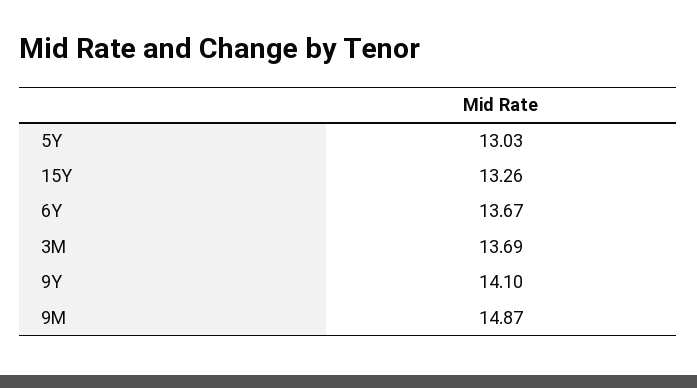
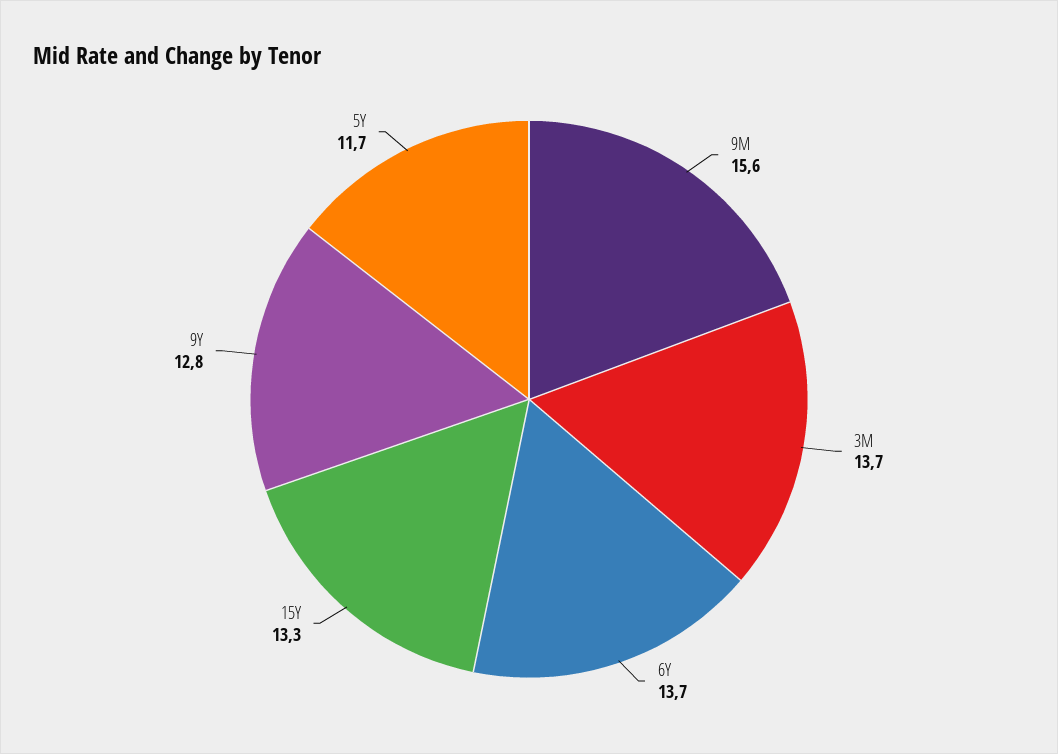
  {
-   "5Y": 13.03,
+   "5Y": 11.7,
    "15Y": 13.26,
    "6Y": 13.67,
    "3M": 13.69,
-   "9Y": 14.1,
+   "9Y": 12.8,
-   "9M": 14.87
+   "9M": 15.6
  }

